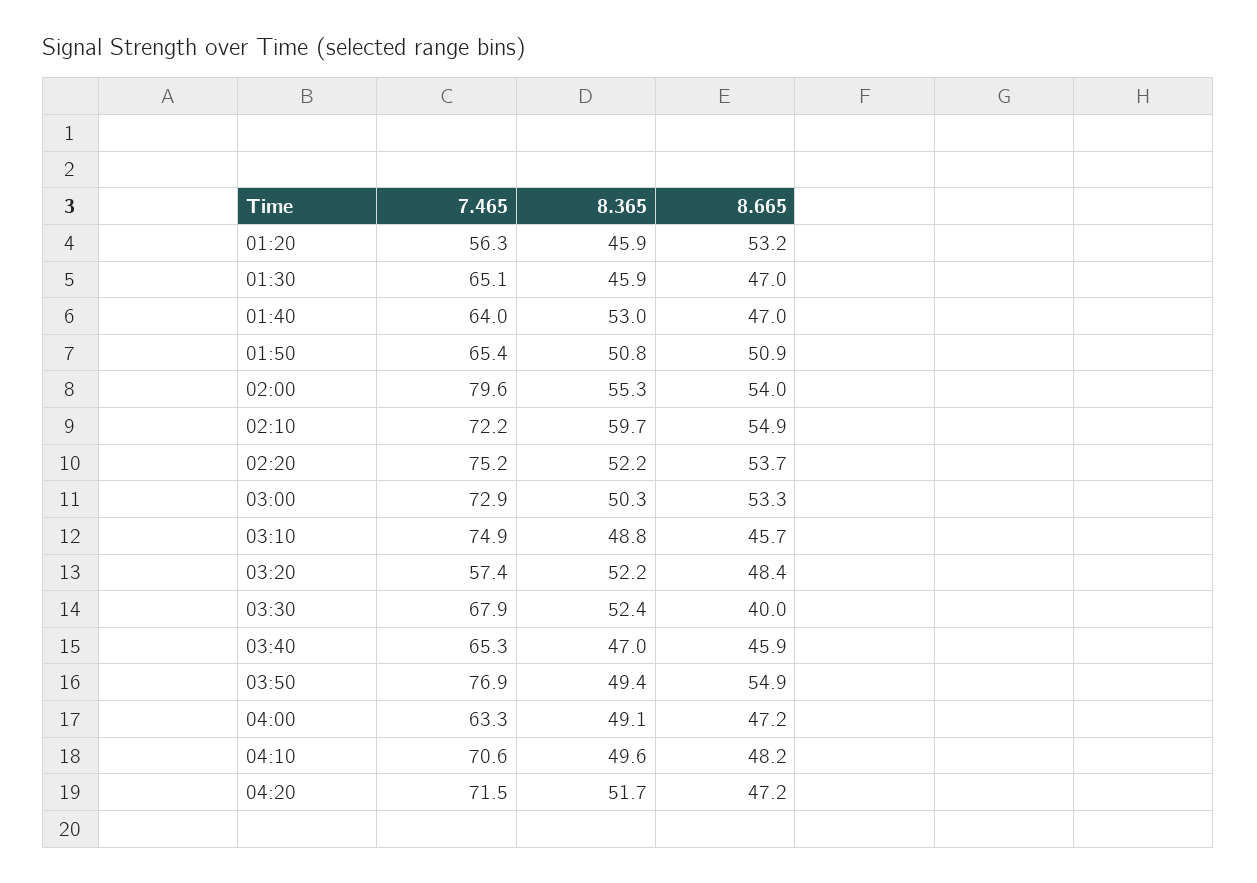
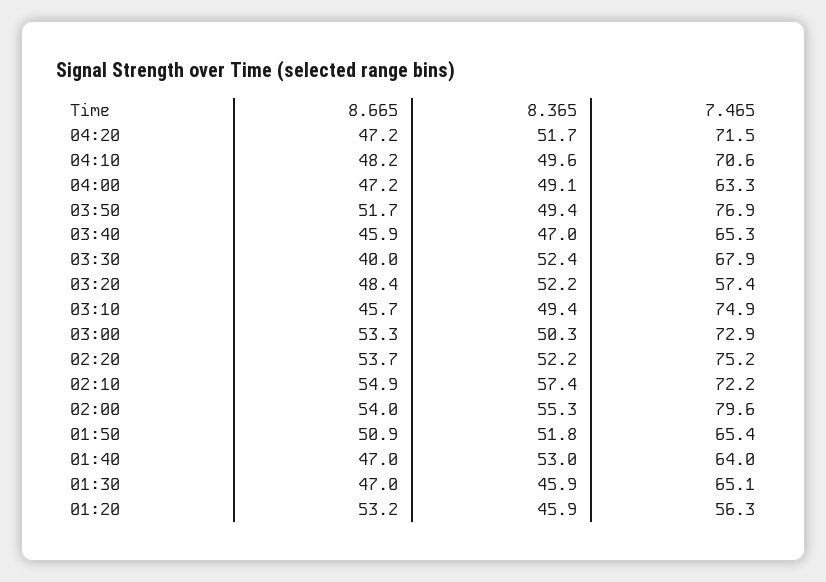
  {
    "7.465": {
      "01:20": 56.3,
      "01:30": 65.1,
      "01:40": 64,
      "01:50": 65.4,
      "02:00": 79.6,
      "02:10": 72.2,
      "02:20": 75.2,
      "03:00": 72.9,
      "03:10": 74.9,
      "03:20": 57.4,
      "03:30": 67.9,
      "03:40": 65.3,
      "03:50": 76.9,
      "04:00": 63.3,
      "04:10": 70.6,
      "04:20": 71.5
    },
    "8.365": {
      "01:20": 45.9,
      "01:30": 45.9,
      "01:40": 53,
-     "01:50": 50.8,
+     "01:50": 51.8,
      "02:00": 55.3,
-     "02:10": 59.7,
+     "02:10": 57.4,
      "02:20": 52.2,
      "03:00": 50.3,
-     "03:10": 48.8,
+     "03:10": 49.4,
      "03:20": 52.2,
      "03:30": 52.4,
      "03:40": 47,
      "03:50": 49.4,
      "04:00": 49.1,
      "04:10": 49.6,
      "04:20": 51.7
    },
    "8.665": {
      "01:20": 53.2,
      "01:30": 47,
      "01:40": 47,
      "01:50": 50.9,
      "02:00": 54,
      "02:10": 54.9,
      "02:20": 53.7,
      "03:00": 53.3,
      "03:10": 45.7,
      "03:20": 48.4,
      "03:30": 40,
      "03:40": 45.9,
-     "03:50": 54.9,
+     "03:50": 51.7,
      "04:00": 47.2,
      "04:10": 48.2,
      "04:20": 47.2
    }
  }

